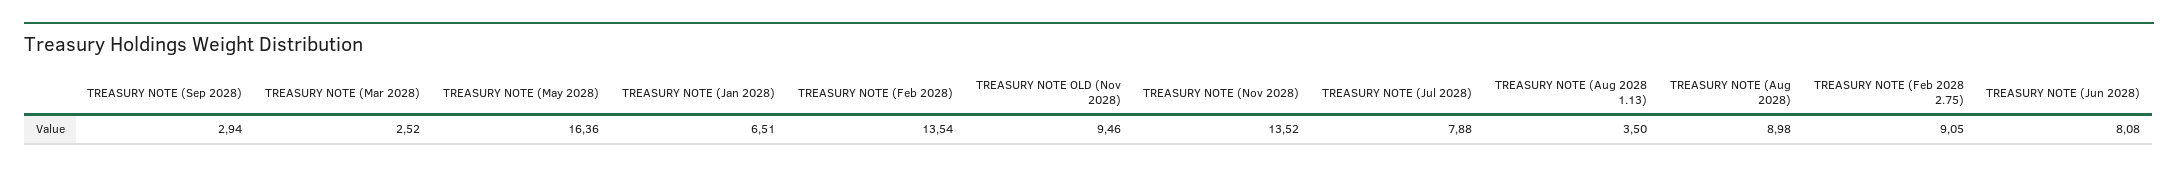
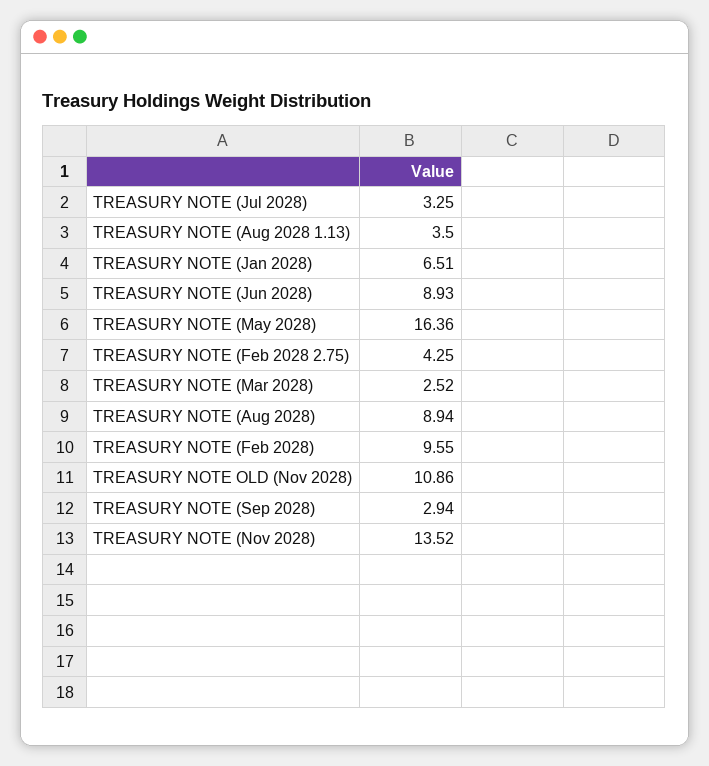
  {
    "TREASURY NOTE (Sep 2028)": 2.94,
    "TREASURY NOTE (Mar 2028)": 2.52,
    "TREASURY NOTE (May 2028)": 16.36,
    "TREASURY NOTE (Jan 2028)": 6.51,
-   "TREASURY NOTE (Feb 2028)": 13.54,
+   "TREASURY NOTE (Feb 2028)": 9.55,
-   "TREASURY NOTE OLD (Nov 2028)": 9.46,
+   "TREASURY NOTE OLD (Nov 2028)": 10.86,
    "TREASURY NOTE (Nov 2028)": 13.52,
-   "TREASURY NOTE (Jul 2028)": 7.88,
+   "TREASURY NOTE (Jul 2028)": 3.25,
    "TREASURY NOTE (Aug 2028 1.13)": 3.5,
-   "TREASURY NOTE (Aug 2028)": 8.98,
+   "TREASURY NOTE (Aug 2028)": 8.94,
-   "TREASURY NOTE (Feb 2028 2.75)": 9.05,
+   "TREASURY NOTE (Feb 2028 2.75)": 4.25,
-   "TREASURY NOTE (Jun 2028)": 8.08
+   "TREASURY NOTE (Jun 2028)": 8.93
  }

